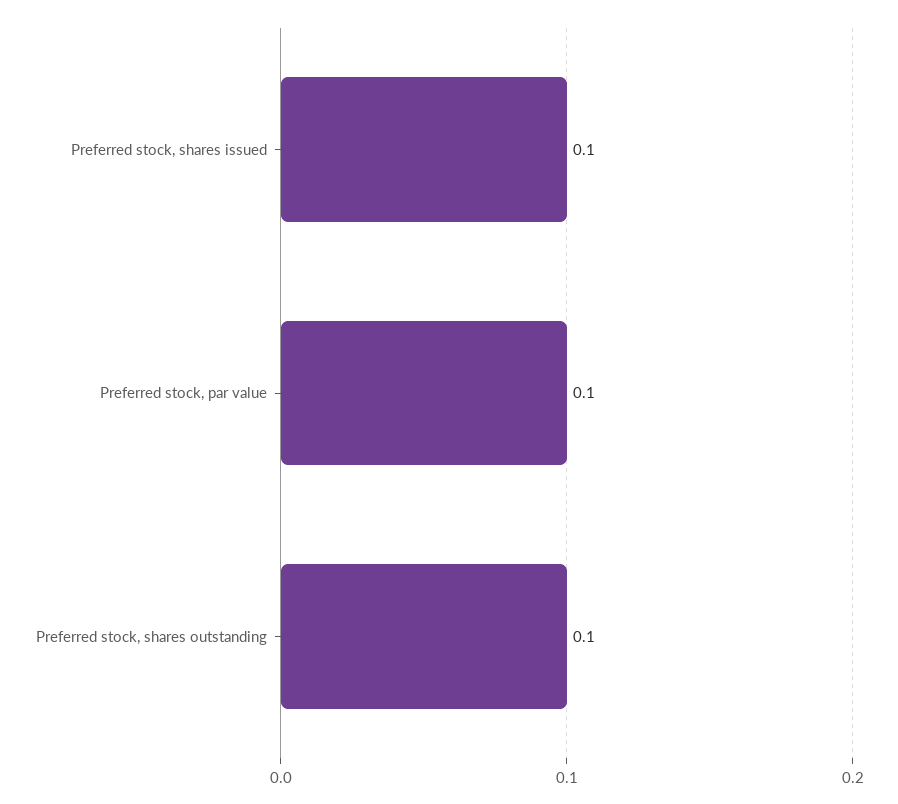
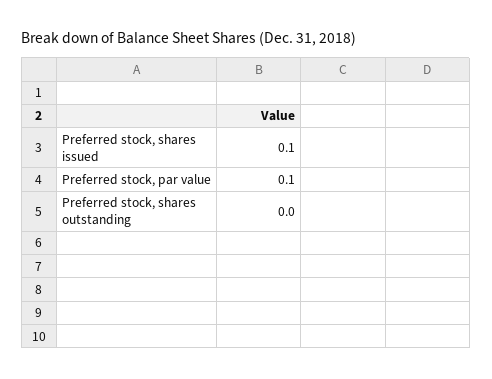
  {
    "Preferred stock, shares issued": 0.1,
    "Preferred stock, par value": 0.1,
-   "Preferred stock, shares outstanding": 0.1
+   "Preferred stock, shares outstanding": 0
  }

